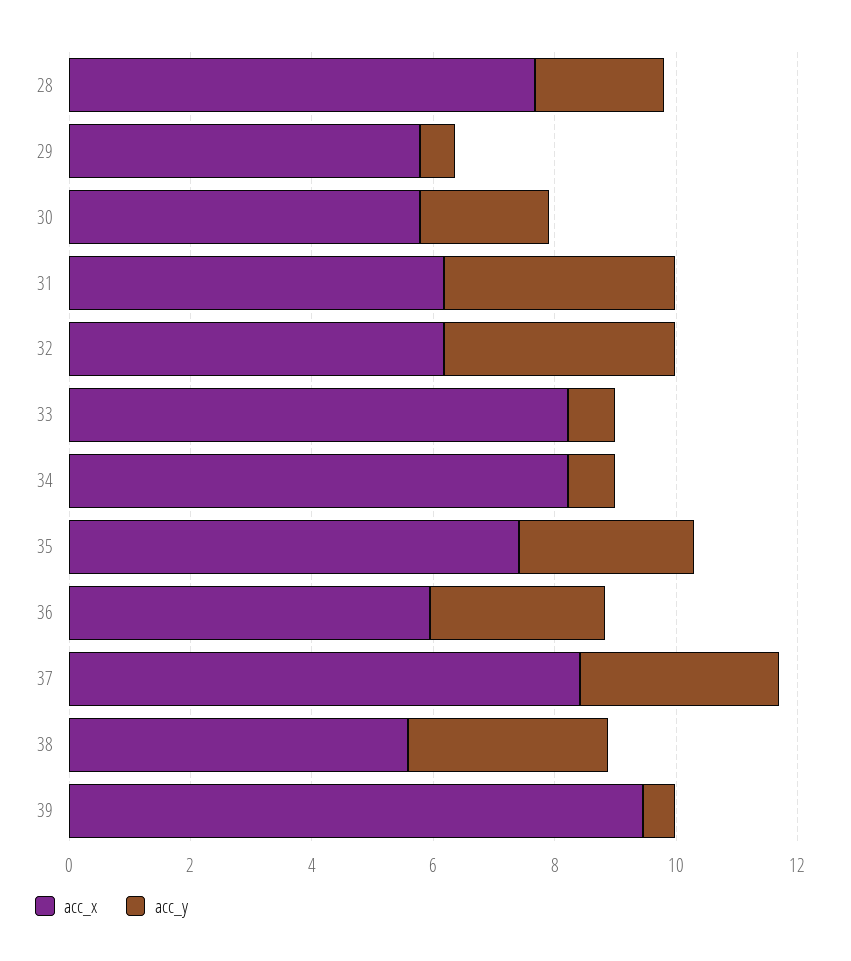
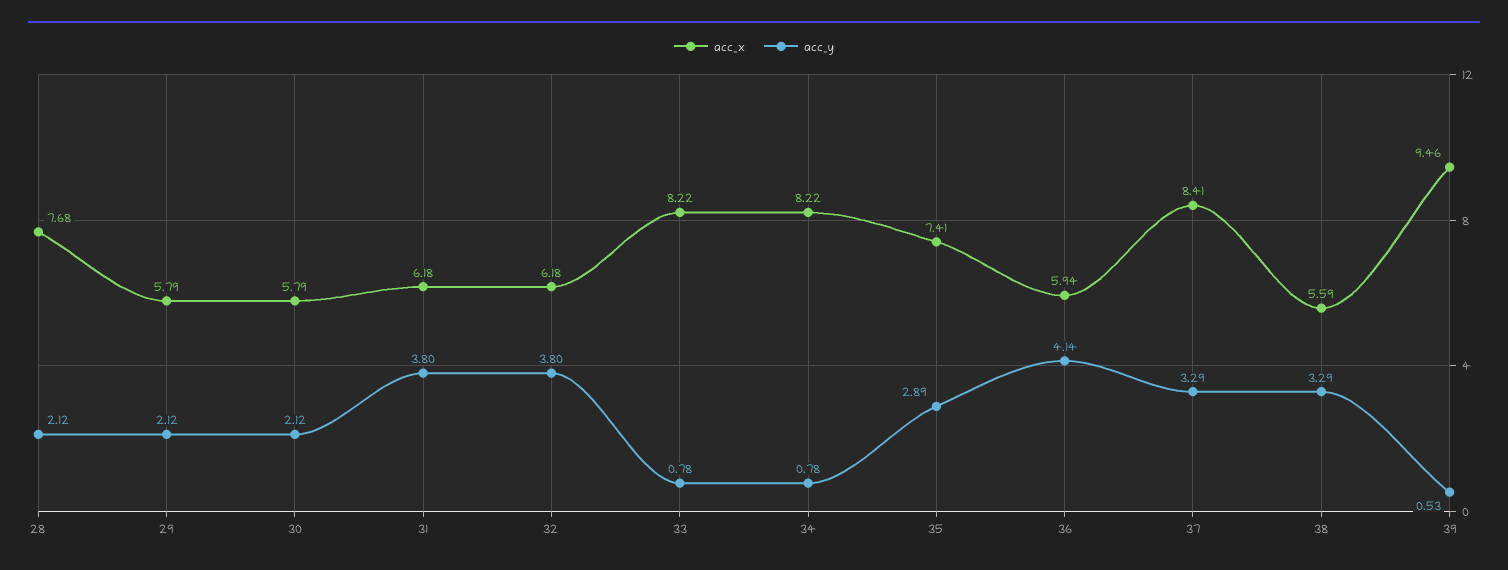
  {
    "acc_x": {
      "28": 7.68,
      "29": 5.79,
      "30": 5.79,
      "31": 6.18,
      "32": 6.18,
      "33": 8.22,
      "34": 8.22,
      "35": 7.41,
      "36": 5.94,
      "37": 8.41,
      "38": 5.59,
      "39": 9.46
    },
    "acc_y": {
      "28": 2.12,
-     "29": 0.5,
+     "29": 2.12,
      "30": 2.12,
      "31": 3.8,
      "32": 3.8,
      "33": 0.78,
      "34": 0.78,
      "35": 2.89,
-     "36": 3,
+     "36": 4.14,
      "37": 3.29,
      "38": 3.29,
      "39": 0.53
    }
  }

